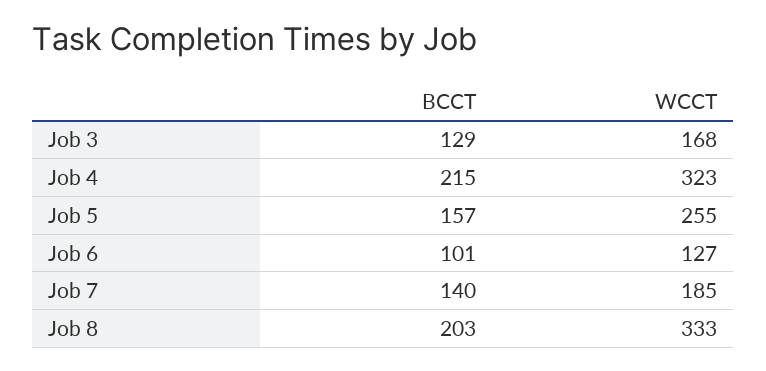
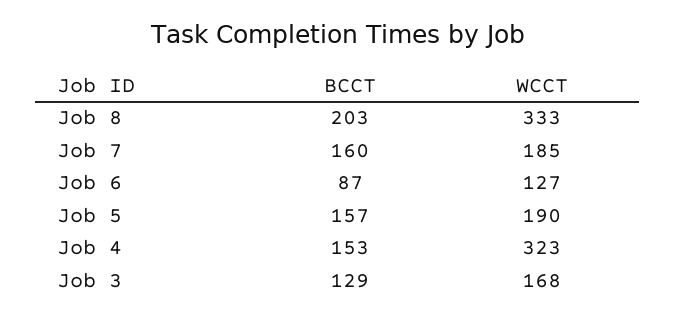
  {
    "BCCT": {
      "Job 3": 129,
-     "Job 4": 215,
+     "Job 4": 153,
      "Job 5": 157,
-     "Job 6": 101,
+     "Job 6": 87,
-     "Job 7": 140,
+     "Job 7": 160,
      "Job 8": 203
    },
    "WCCT": {
      "Job 3": 168,
      "Job 4": 323,
-     "Job 5": 255,
+     "Job 5": 190,
      "Job 6": 127,
      "Job 7": 185,
      "Job 8": 333
    }
  }

